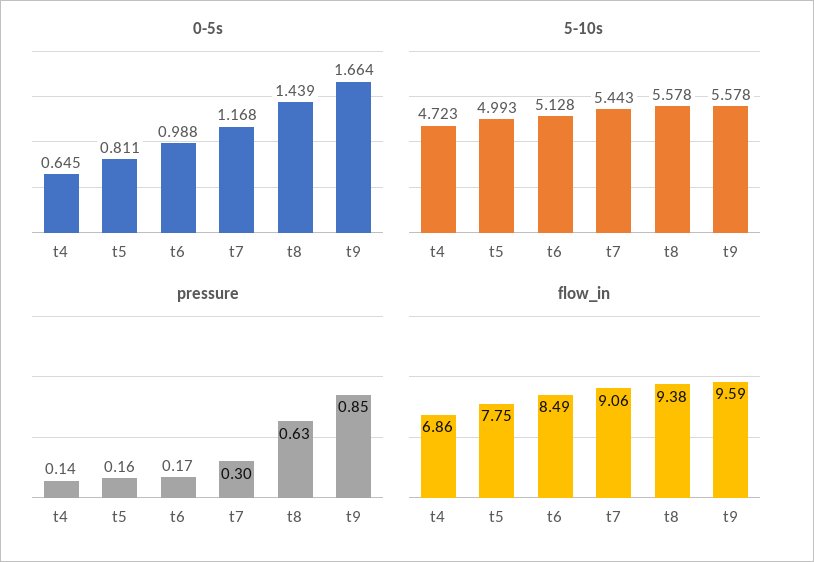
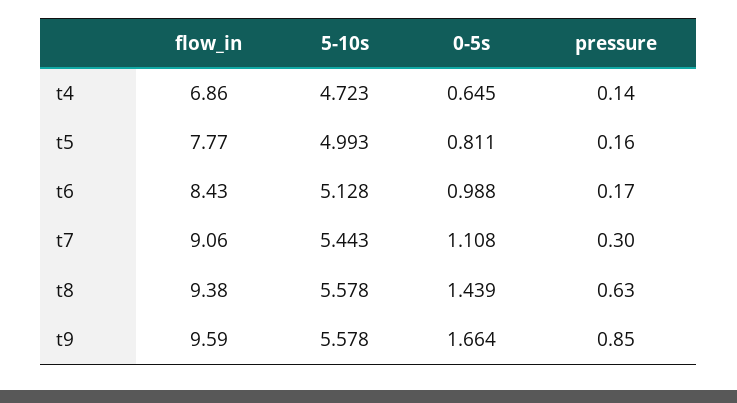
  {
    "0-5s": {
      "t4": 0.645,
      "t5": 0.811,
      "t6": 0.988,
-     "t7": 1.168,
+     "t7": 1.108,
      "t8": 1.439,
      "t9": 1.664
    },
    "5-10s": {
      "t4": 4.723,
      "t5": 4.993,
      "t6": 5.128,
      "t7": 5.443,
      "t8": 5.578,
      "t9": 5.578
    },
    "pressure": {
      "t4": 0.14,
      "t5": 0.16,
      "t6": 0.17,
      "t7": 0.3,
      "t8": 0.63,
      "t9": 0.85
    },
    "flow_in": {
      "t4": 6.86,
-     "t5": 7.75,
+     "t5": 7.77,
-     "t6": 8.49,
+     "t6": 8.43,
      "t7": 9.06,
      "t8": 9.38,
      "t9": 9.59
    }
  }

